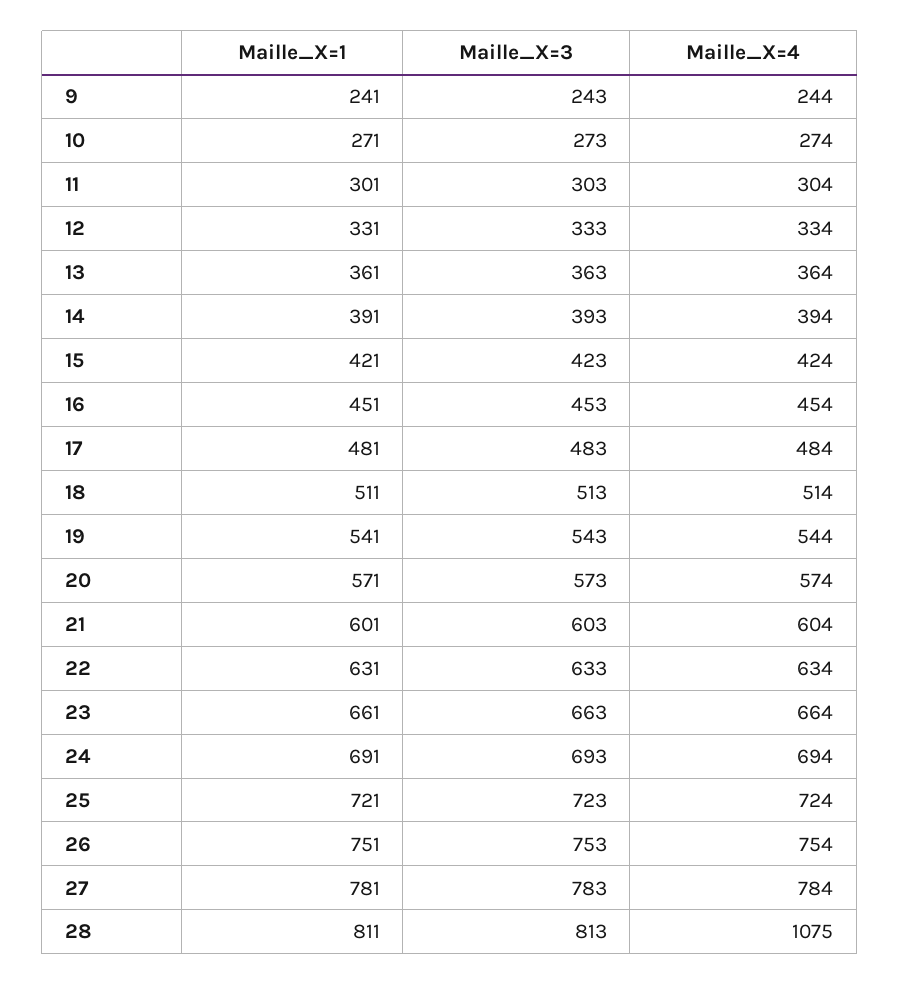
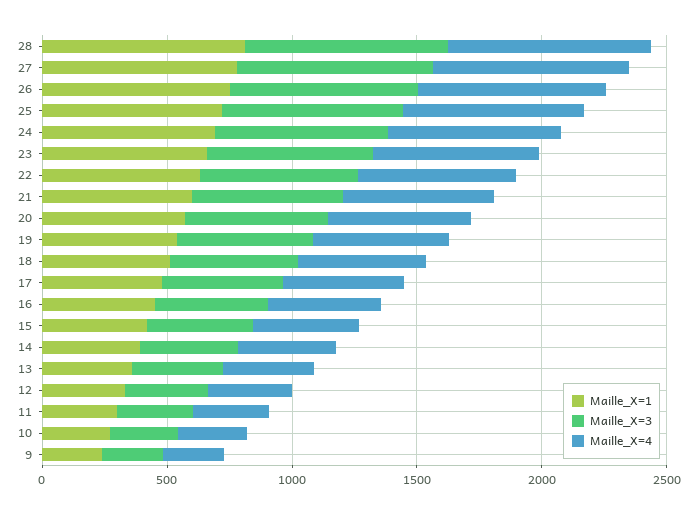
  {
    "Maille_X=1": {
      "9": 241,
      "10": 271,
      "11": 301,
      "12": 331,
      "13": 361,
      "14": 391,
      "15": 421,
      "16": 451,
      "17": 481,
      "18": 511,
      "19": 541,
      "20": 571,
      "21": 601,
      "22": 631,
      "23": 661,
      "24": 691,
      "25": 721,
      "26": 751,
      "27": 781,
      "28": 811
    },
    "Maille_X=3": {
      "9": 243,
      "10": 273,
      "11": 303,
      "12": 333,
      "13": 363,
      "14": 393,
      "15": 423,
      "16": 453,
      "17": 483,
      "18": 513,
      "19": 543,
      "20": 573,
      "21": 603,
      "22": 633,
      "23": 663,
      "24": 693,
      "25": 723,
      "26": 753,
      "27": 783,
      "28": 813
    },
    "Maille_X=4": {
      "9": 244,
      "10": 274,
      "11": 304,
      "12": 334,
      "13": 364,
      "14": 394,
      "15": 424,
      "16": 454,
      "17": 484,
      "18": 514,
      "19": 544,
      "20": 574,
      "21": 604,
      "22": 634,
      "23": 664,
      "24": 694,
      "25": 724,
      "26": 754,
      "27": 784,
-     "28": 1075
+     "28": 800
    }
  }

